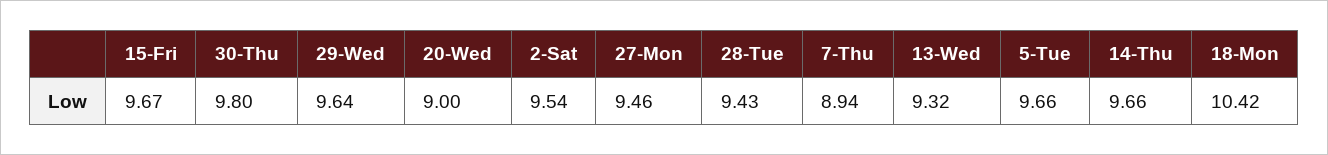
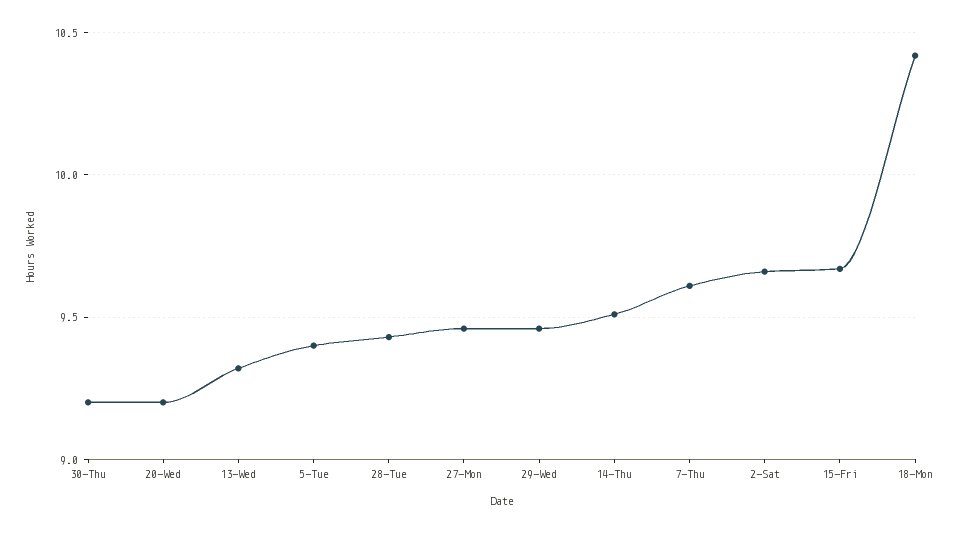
  {
    "15-Fri": 9.67,
-   "30-Thu": 9.8,
+   "30-Thu": 9.2,
-   "29-Wed": 9.64,
+   "29-Wed": 9.45,
-   "20-Wed": 9,
+   "20-Wed": 9.2,
-   "2-Sat": 9.54,
+   "2-Sat": 9.65,
    "27-Mon": 9.46,
    "28-Tue": 9.43,
-   "7-Thu": 8.94,
+   "7-Thu": 9.6,
    "13-Wed": 9.32,
-   "5-Tue": 9.66,
+   "5-Tue": 9.4,
-   "14-Thu": 9.66,
+   "14-Thu": 9.5,
    "18-Mon": 10.42
  }

